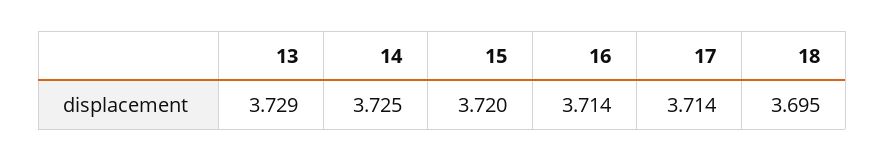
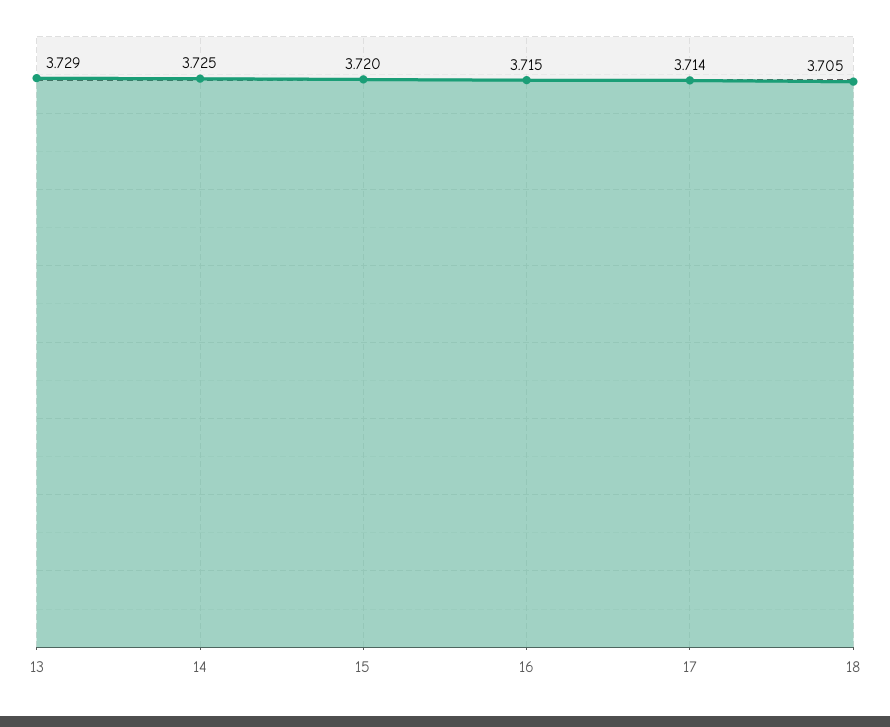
  {
    "13": 3.729,
    "14": 3.725,
    "15": 3.72,
-   "16": 3.714,
+   "16": 3.715,
    "17": 3.714,
-   "18": 3.695
+   "18": 3.705
  }

